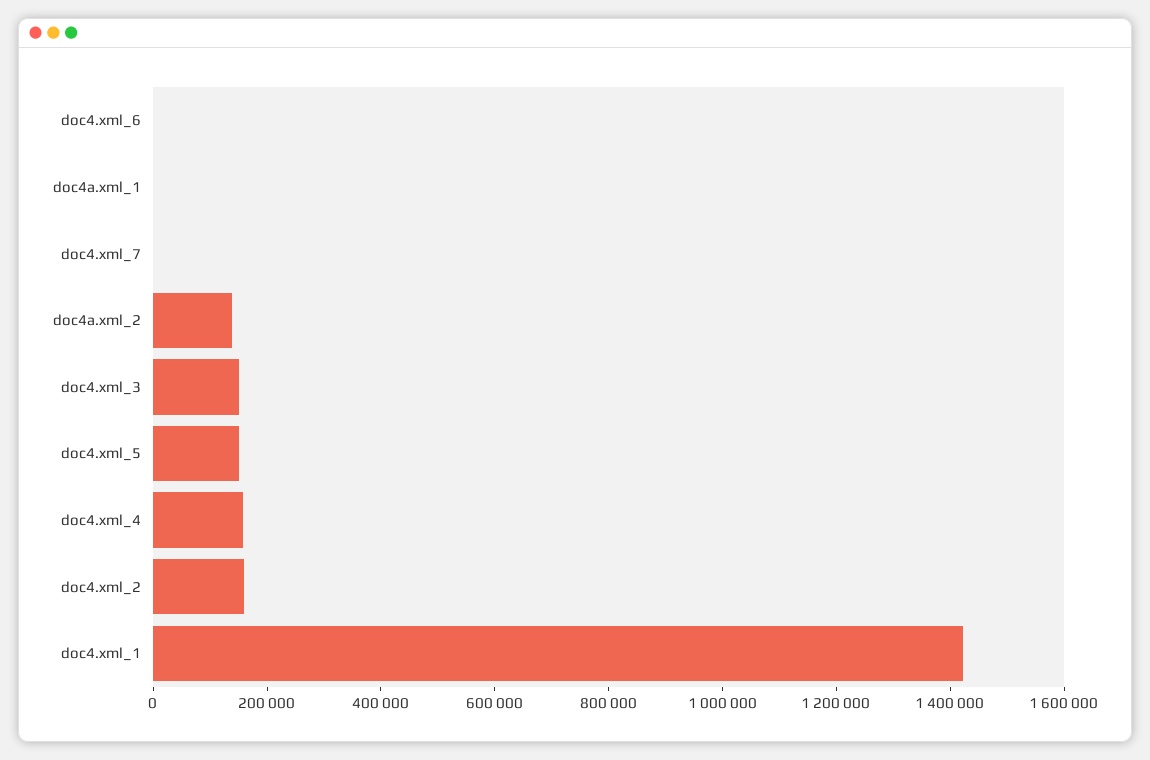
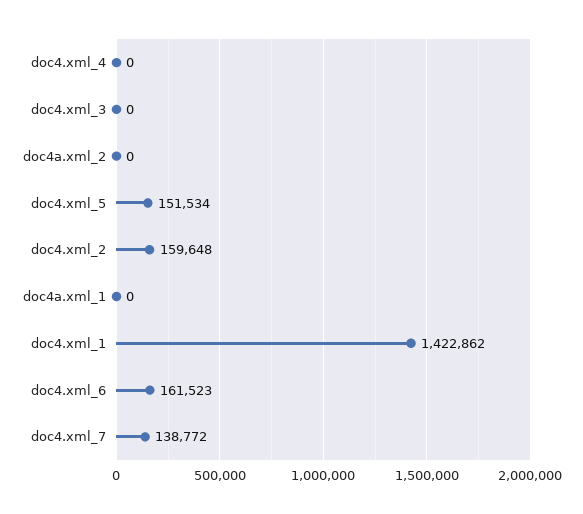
  {
-   "doc4.xml_6": 0,
+   "doc4.xml_6": 161523,
    "doc4a.xml_1": 0,
-   "doc4.xml_7": 0,
+   "doc4.xml_7": 138772,
-   "doc4a.xml_2": 150000,
+   "doc4a.xml_2": 0,
-   "doc4.xml_3": 150000,
+   "doc4.xml_3": 0,
    "doc4.xml_5": 151534,
-   "doc4.xml_4": 150000,
+   "doc4.xml_4": 0,
    "doc4.xml_2": 159648,
    "doc4.xml_1": 1422862
  }

